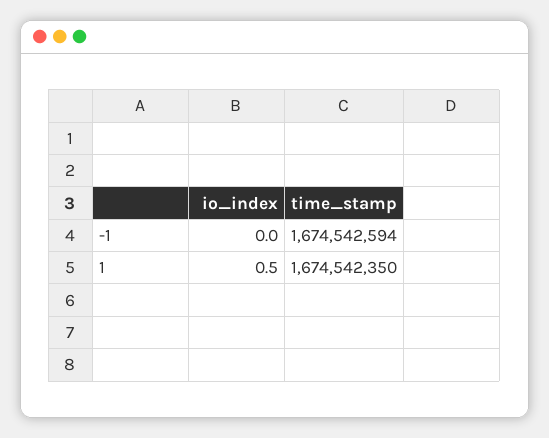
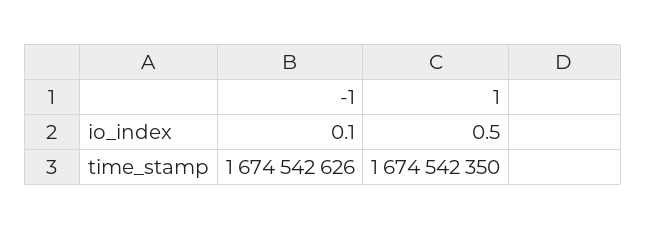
  {
    "io_index": {
-     "-1": 0,
+     "-1": 0.1,
      "1": 0.5
    },
    "time_stamp": {
-     "-1": 1674542594,
+     "-1": 1674542626,
      "1": 1674542350
    }
  }

